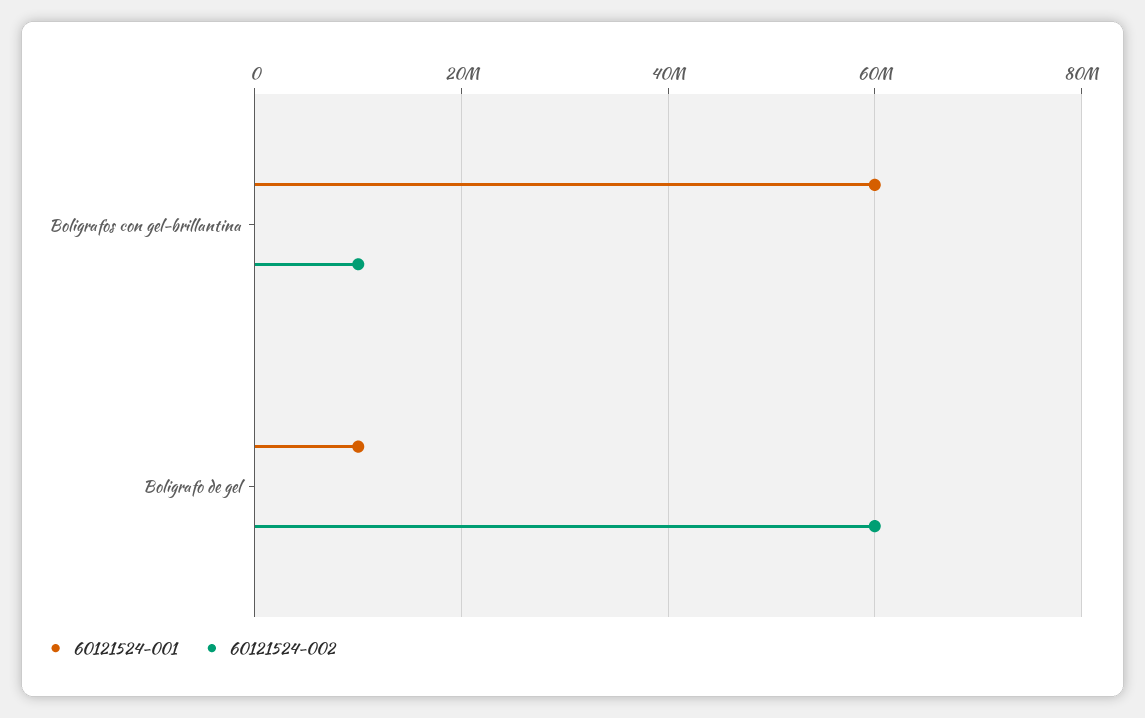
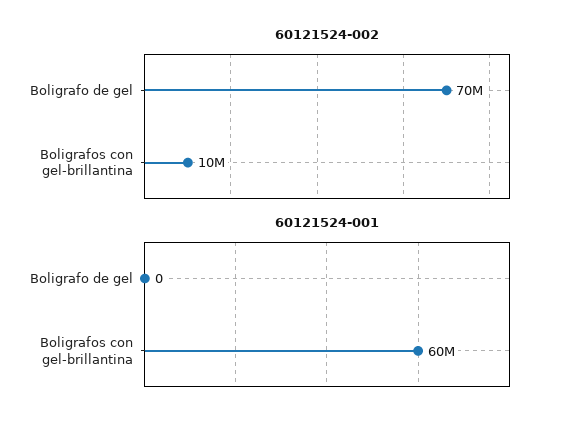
  {
    "60121524-001": {
      "Boligrafos con gel-brillantina": 60000000,
-     "Boligrafo de gel": 10000000
+     "Boligrafo de gel": 0
    },
    "60121524-002": {
      "Boligrafos con gel-brillantina": 10000000,
-     "Boligrafo de gel": 60000000
+     "Boligrafo de gel": 70000000
    }
  }

